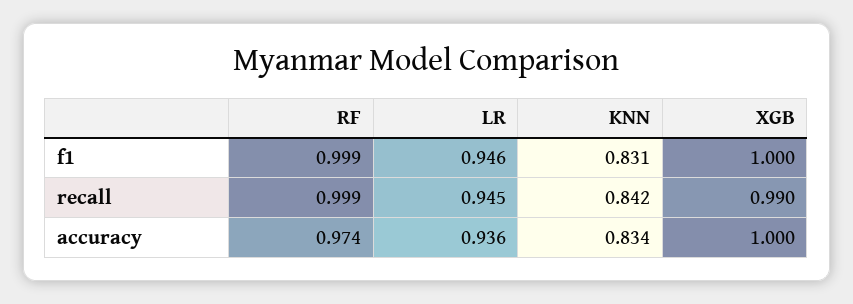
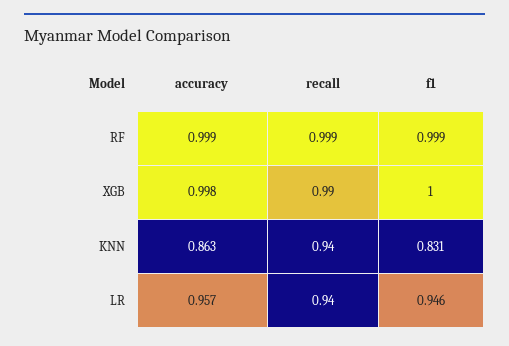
  {
    "RF": {
      "f1": 0.999,
      "recall": 0.999,
-     "accuracy": 0.974
+     "accuracy": 0.999
    },
    "LR": {
      "f1": 0.946,
-     "recall": 0.945,
+     "recall": 0.94,
-     "accuracy": 0.936
+     "accuracy": 0.957
    },
    "KNN": {
      "f1": 0.831,
-     "recall": 0.842,
+     "recall": 0.94,
-     "accuracy": 0.834
+     "accuracy": 0.863
    },
    "XGB": {
      "f1": 1,
      "recall": 0.99,
-     "accuracy": 1
+     "accuracy": 0.998
    }
  }

